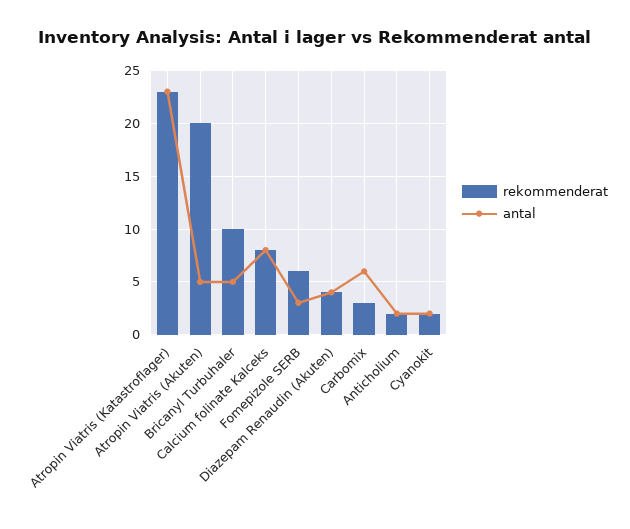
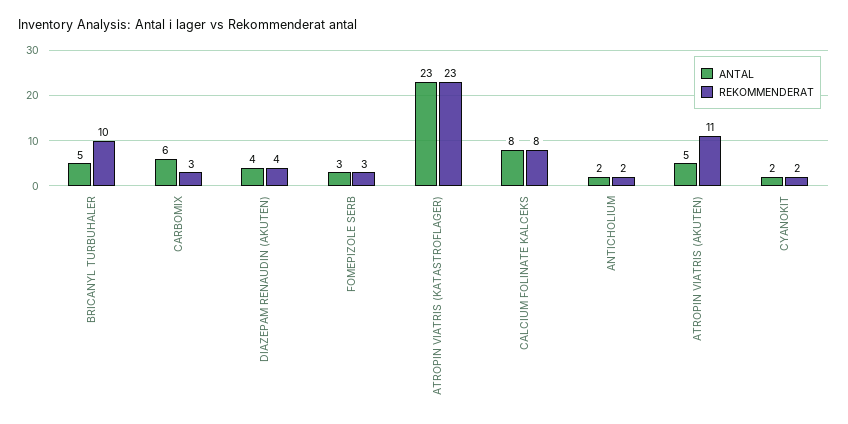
  {
    "rekommenderat": {
      "Atropin Viatris (Katastroflager)": 23,
-     "Atropin Viatris (Akuten)": 20,
+     "Atropin Viatris (Akuten)": 11,
      "Bricanyl Turbuhaler": 10,
      "Calcium folinate Kalceks": 8,
-     "Fomepizole SERB": 6,
+     "Fomepizole SERB": 3,
      "Diazepam Renaudin (Akuten)": 4,
      "Carbomix": 3,
      "Anticholium": 2,
      "Cyanokit": 2
    },
    "antal": {
      "Atropin Viatris (Katastroflager)": 23,
      "Atropin Viatris (Akuten)": 5,
      "Bricanyl Turbuhaler": 5,
      "Calcium folinate Kalceks": 8,
      "Fomepizole SERB": 3,
      "Diazepam Renaudin (Akuten)": 4,
      "Carbomix": 6,
      "Anticholium": 2,
      "Cyanokit": 2
    }
  }

